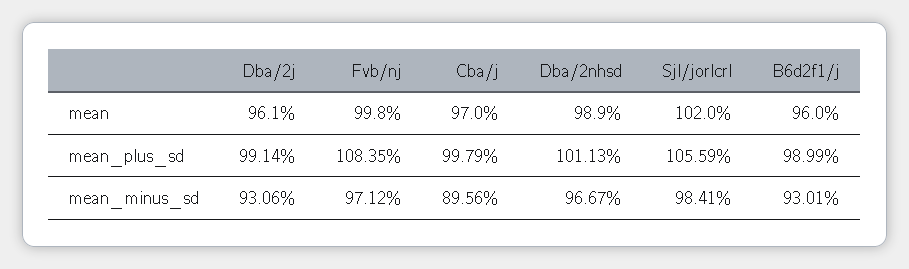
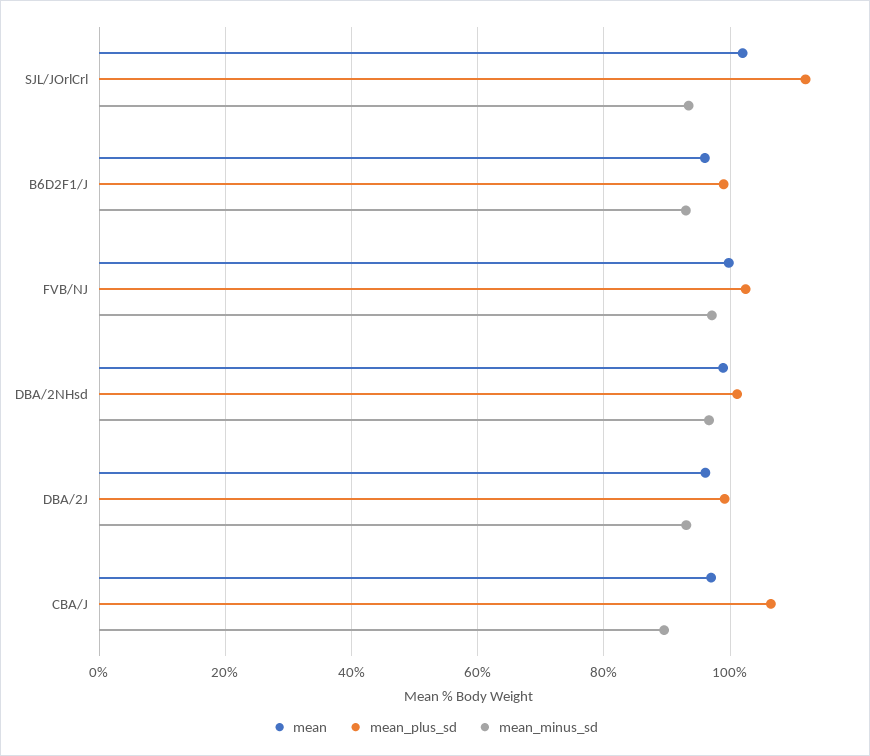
  {
    "mean": {
      "Dba/2j": 96.1,
      "Fvb/nj": 99.8,
      "Cba/j": 97,
      "Dba/2nhsd": 98.9,
      "Sjl/jorlcrl": 102,
      "B6d2f1/j": 96
    },
    "mean_plus_sd": {
      "Dba/2j": 99.14,
-     "Fvb/nj": 108.35,
+     "Fvb/nj": 102,
-     "Cba/j": 99.79,
+     "Cba/j": 106,
      "Dba/2nhsd": 101.13,
-     "Sjl/jorlcrl": 105.59,
+     "Sjl/jorlcrl": 112,
      "B6d2f1/j": 98.99
    },
    "mean_minus_sd": {
      "Dba/2j": 93.06,
      "Fvb/nj": 97.12,
      "Cba/j": 89.56,
      "Dba/2nhsd": 96.67,
-     "Sjl/jorlcrl": 98.41,
+     "Sjl/jorlcrl": 94,
      "B6d2f1/j": 93.01
    }
  }

